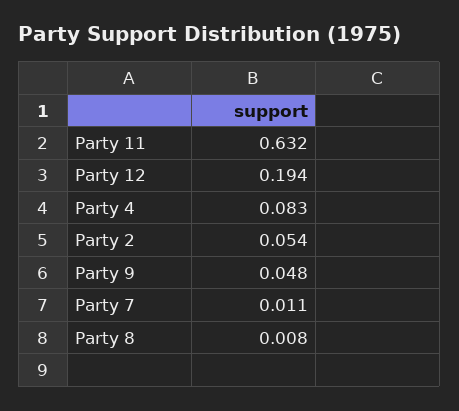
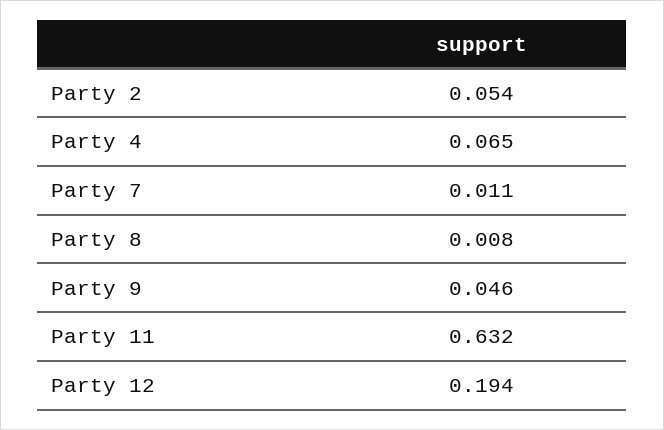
  {
    "Party 11": 0.632,
    "Party 12": 0.194,
-   "Party 4": 0.083,
+   "Party 4": 0.065,
    "Party 2": 0.054,
-   "Party 9": 0.048,
+   "Party 9": 0.046,
    "Party 7": 0.011,
    "Party 8": 0.008
  }

